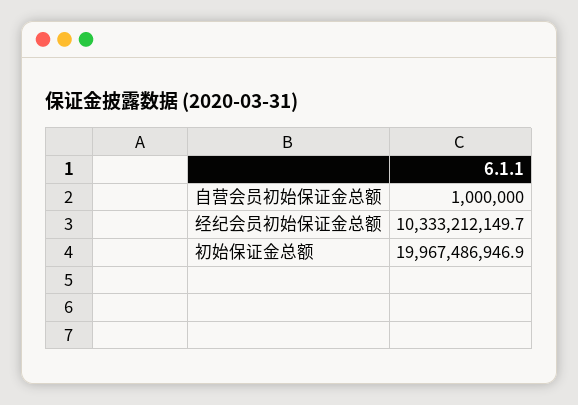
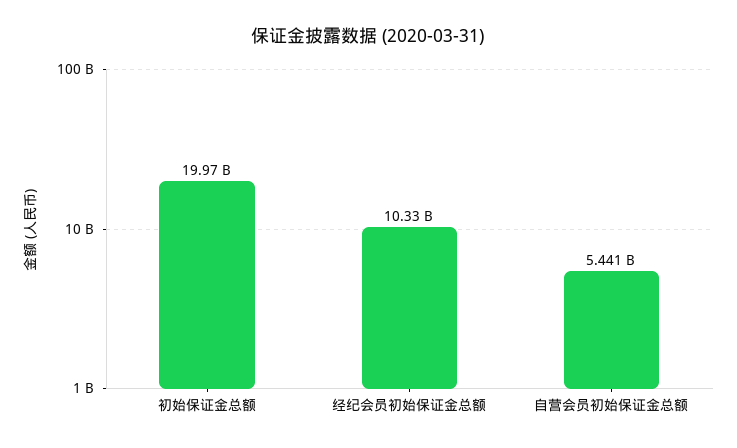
  {
-   "自营会员初始保证金总额": 1000000,
+   "自营会员初始保证金总额": 5441000000,
    "经纪会员初始保证金总额": 10333212149.7,
    "初始保证金总额": 19967486946.9
  }

